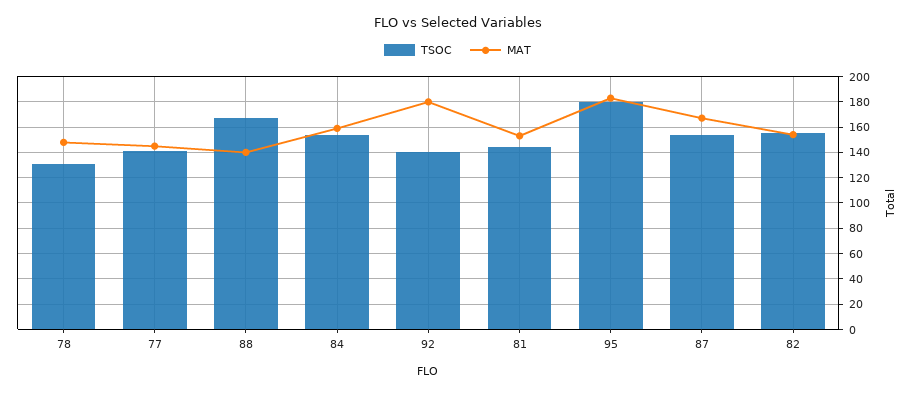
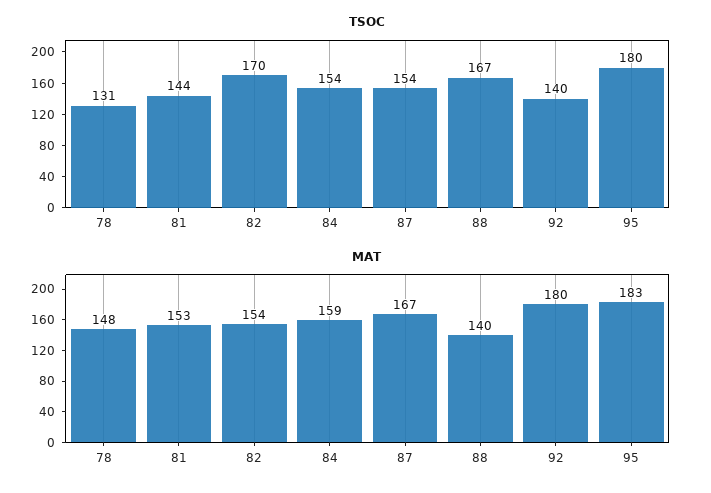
  {
    "TSOC": {
      "78": 131,
-     "77": 140,
      "88": 167,
      "84": 154,
      "92": 140,
      "81": 144,
      "95": 180,
      "87": 154,
-     "82": 155
+     "82": 170
    },
    "MAT": {
      "78": 148,
-     "77": 145,
      "88": 140,
      "84": 159,
      "92": 180,
      "81": 153,
      "95": 183,
      "87": 167,
      "82": 154
    }
  }

